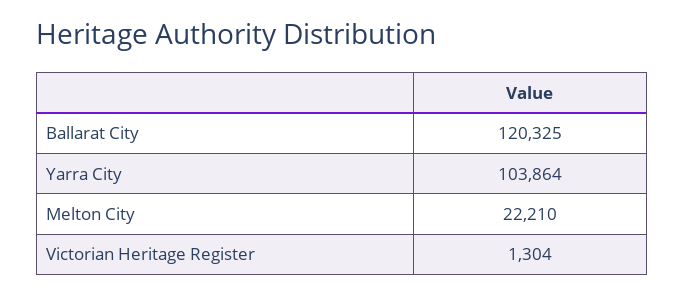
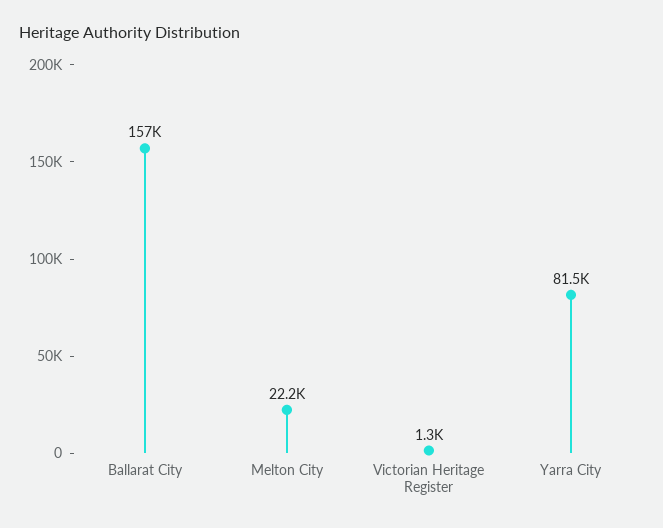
  {
-   "Ballarat City": 120325,
+   "Ballarat City": 157000,
-   "Yarra City": 103864,
+   "Yarra City": 81500,
    "Melton City": 22210,
    "Victorian Heritage Register": 1304
  }

